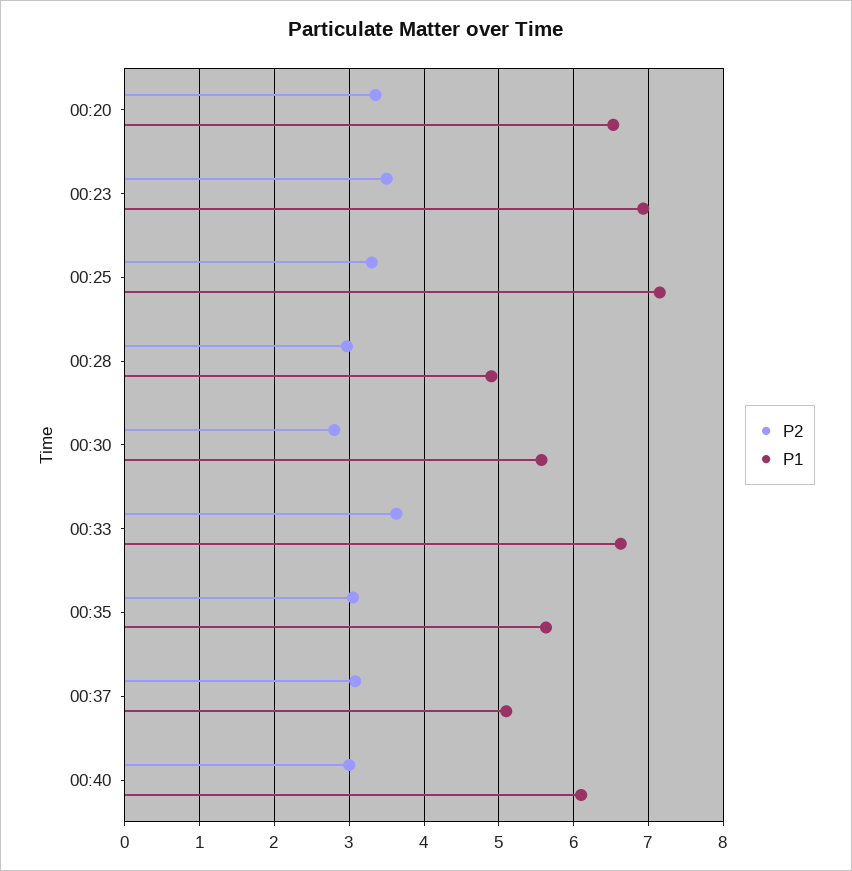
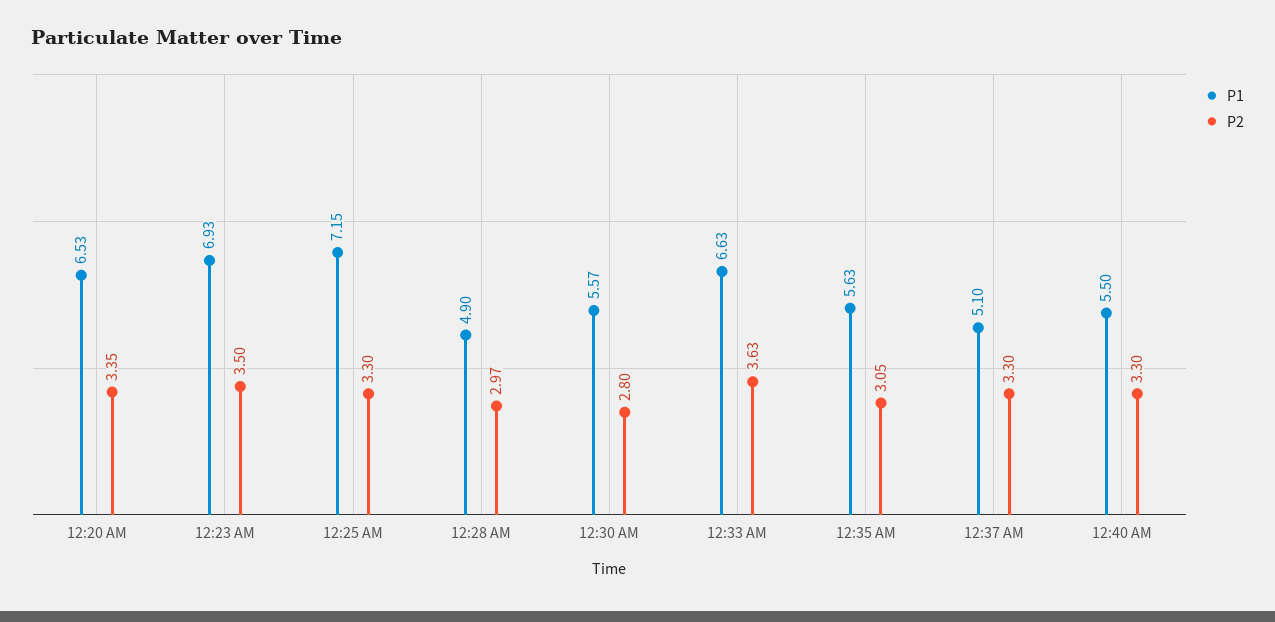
  {
    "P2": {
      "00:20": 3.35,
      "00:23": 3.5,
      "00:25": 3.3,
      "00:28": 2.97,
      "00:30": 2.8,
      "00:33": 3.63,
      "00:35": 3.05,
-     "00:37": 3.1,
+     "00:37": 3.3,
-     "00:40": 3
+     "00:40": 3.3
    },
    "P1": {
      "00:20": 6.53,
      "00:23": 6.93,
      "00:25": 7.15,
      "00:28": 4.9,
      "00:30": 5.57,
      "00:33": 6.63,
      "00:35": 5.63,
      "00:37": 5.1,
-     "00:40": 6.1
+     "00:40": 5.5
    }
  }

